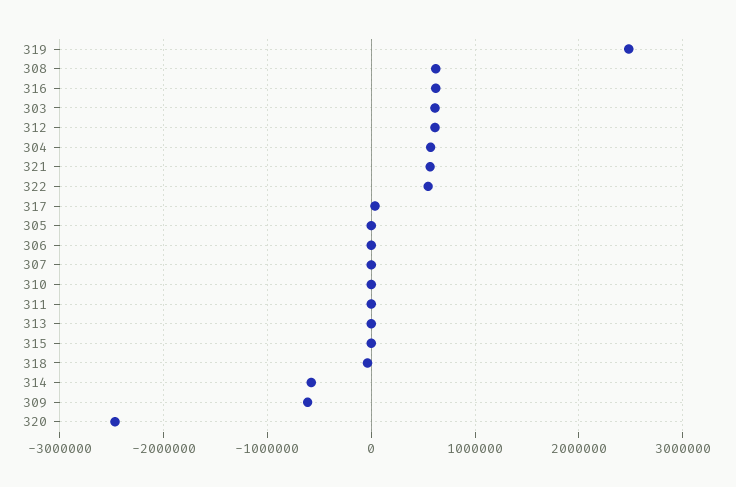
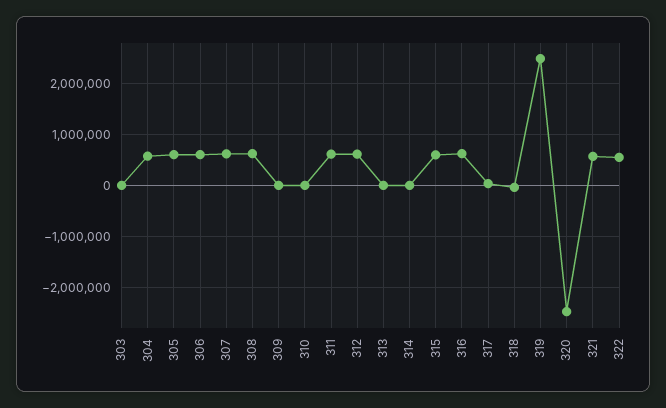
  {
    "319": 2500000,
    "308": 600000,
    "316": 600000,
-   "303": 600000,
+   "303": 0,
    "312": 600000,
    "304": 600000,
    "321": 600000,
    "322": 500000,
    "317": 0,
-   "305": 0,
+   "305": 600000,
-   "306": 0,
+   "306": 600000,
-   "307": 0,
+   "307": 600000,
    "310": 0,
-   "311": 0,
+   "311": 600000,
    "313": 0,
-   "315": 0,
+   "315": 600000,
    "318": 0,
-   "314": -600000,
+   "314": 0,
-   "309": -600000,
+   "309": 0,
    "320": -2500000
  }

